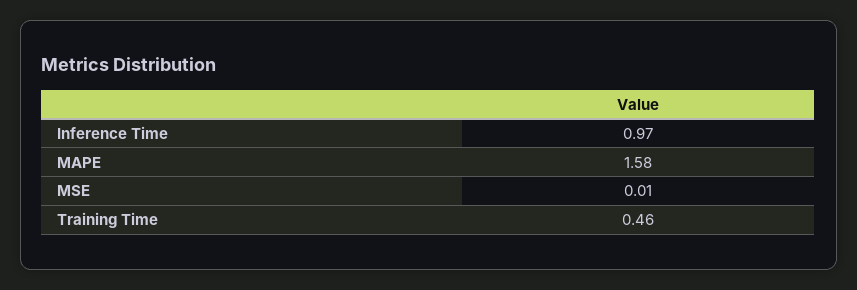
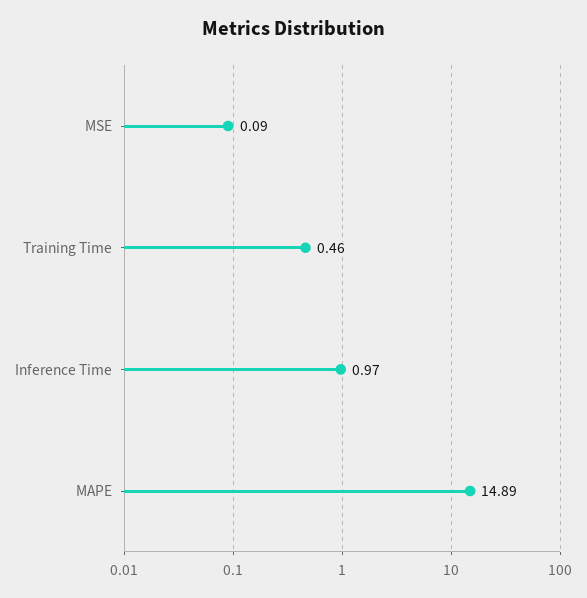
  {
    "Inference Time": 0.97,
-   "MAPE": 1.58,
+   "MAPE": 14.89,
-   "MSE": 0.01,
+   "MSE": 0.09,
    "Training Time": 0.46
  }

